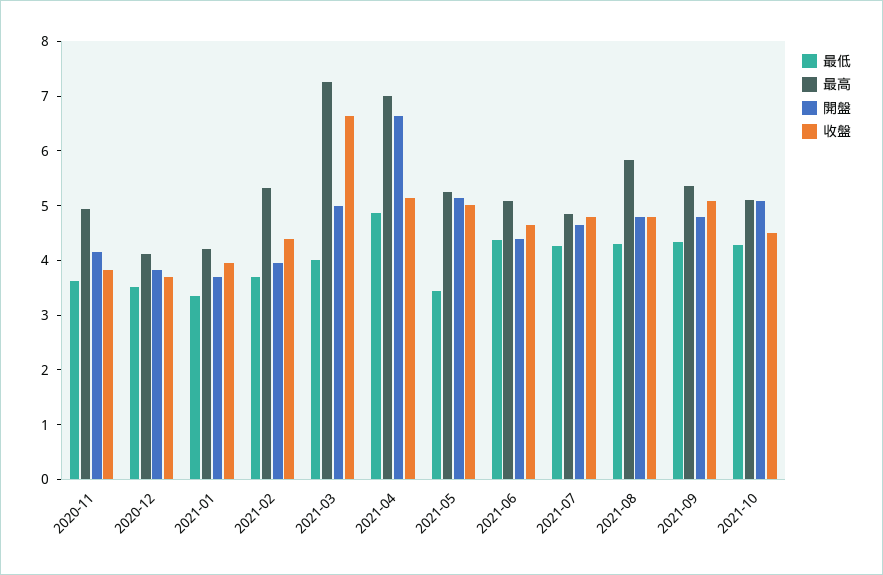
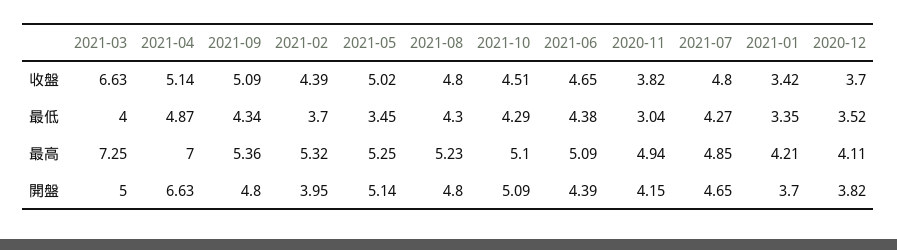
  {
    "最低": {
-     "2020-11": 3.6,
+     "2020-11": 3.04,
      "2020-12": 3.52,
      "2021-01": 3.35,
      "2021-02": 3.7,
      "2021-03": 4,
      "2021-04": 4.87,
      "2021-05": 3.45,
      "2021-06": 4.38,
      "2021-07": 4.27,
      "2021-08": 4.3,
      "2021-09": 4.34,
      "2021-10": 4.29
    },
    "最高": {
      "2020-11": 4.94,
      "2020-12": 4.11,
      "2021-01": 4.21,
      "2021-02": 5.32,
      "2021-03": 7.25,
      "2021-04": 7,
      "2021-05": 5.25,
      "2021-06": 5.09,
      "2021-07": 4.85,
-     "2021-08": 5.8,
+     "2021-08": 5.23,
      "2021-09": 5.36,
      "2021-10": 5.1
    },
    "開盤": {
      "2020-11": 4.15,
      "2020-12": 3.82,
      "2021-01": 3.7,
      "2021-02": 3.95,
      "2021-03": 5,
      "2021-04": 6.63,
      "2021-05": 5.14,
      "2021-06": 4.39,
      "2021-07": 4.65,
      "2021-08": 4.8,
      "2021-09": 4.8,
      "2021-10": 5.09
    },
    "收盤": {
      "2020-11": 3.82,
      "2020-12": 3.7,
-     "2021-01": 4,
+     "2021-01": 3.42,
      "2021-02": 4.39,
      "2021-03": 6.63,
      "2021-04": 5.14,
      "2021-05": 5.02,
      "2021-06": 4.65,
      "2021-07": 4.8,
      "2021-08": 4.8,
      "2021-09": 5.09,
      "2021-10": 4.51
    }
  }

